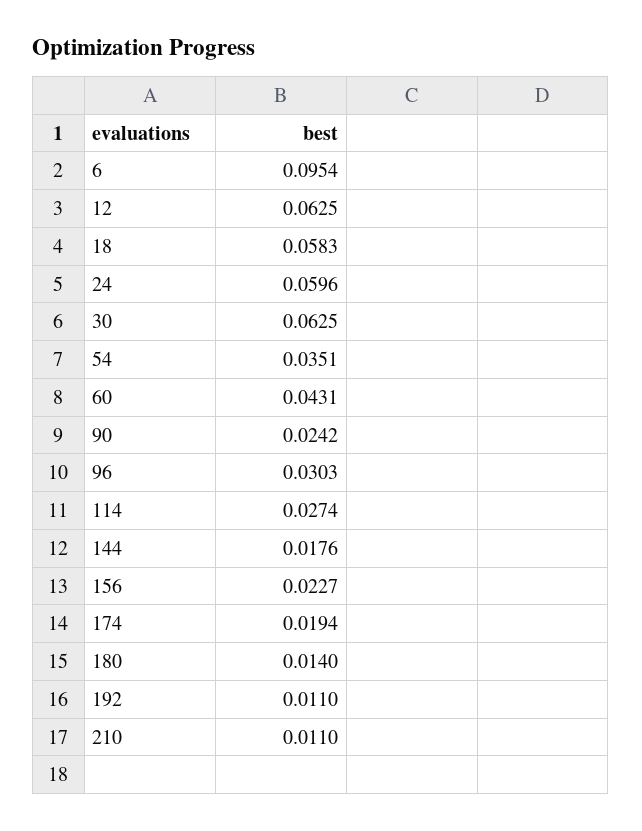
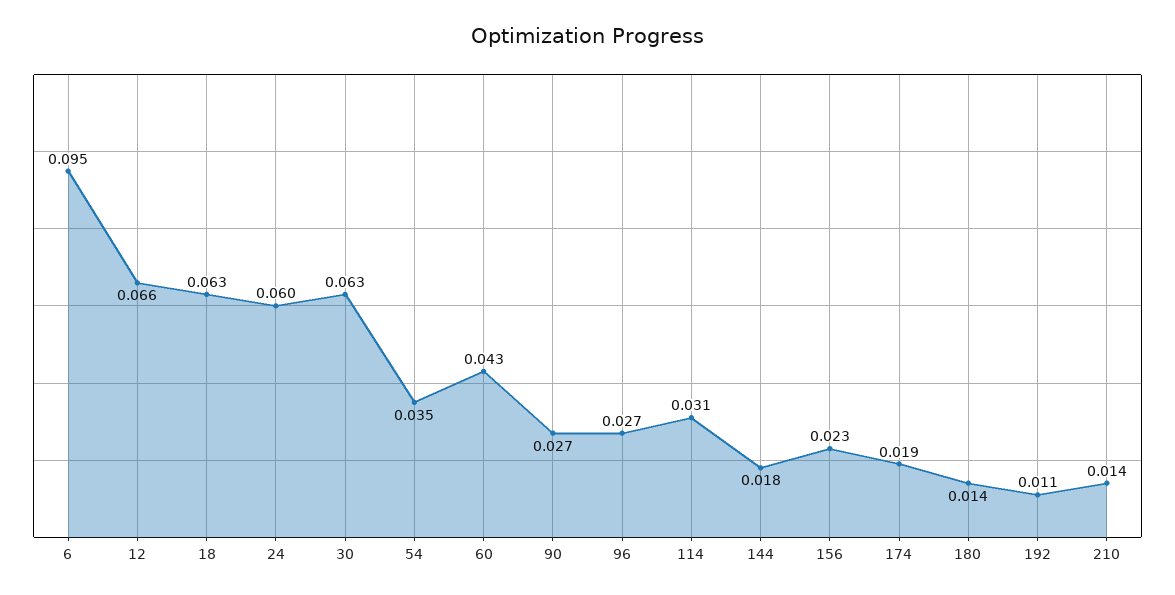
  {
    "6": 0.0954,
-   "12": 0.0625,
+   "12": 0.066,
-   "18": 0.0583,
+   "18": 0.063,
    "24": 0.0596,
    "30": 0.0625,
    "54": 0.0351,
    "60": 0.0431,
-   "90": 0.0242,
+   "90": 0.027,
-   "96": 0.0303,
+   "96": 0.027,
-   "114": 0.0274,
+   "114": 0.031,
    "144": 0.0176,
    "156": 0.0227,
    "174": 0.0194,
    "180": 0.014,
    "192": 0.011,
-   "210": 0.011
+   "210": 0.014
  }

